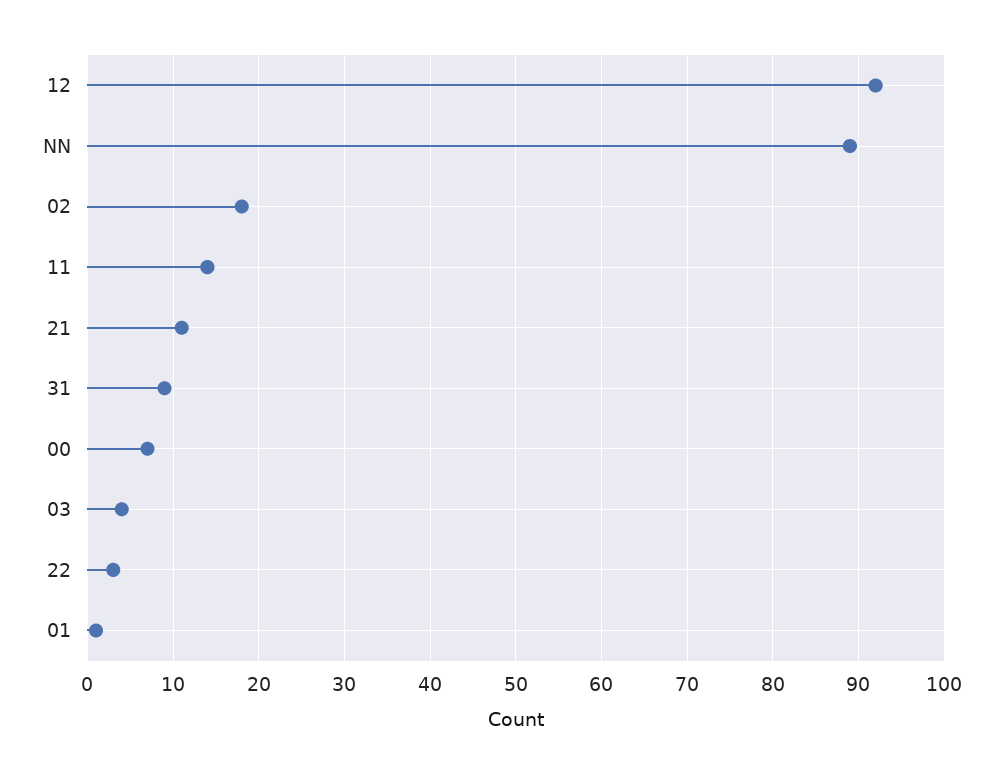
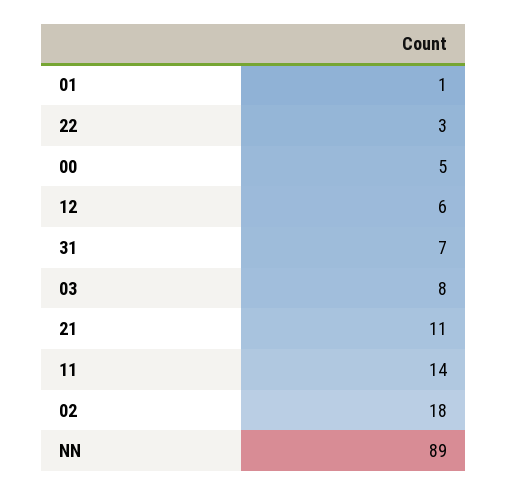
  {
-   "12": 92,
+   "12": 6,
    "NN": 89,
    "02": 18,
    "11": 14,
    "21": 11,
-   "31": 9,
+   "31": 7,
-   "00": 7,
+   "00": 5,
-   "03": 4,
+   "03": 8,
    "22": 3,
    "01": 1
  }

